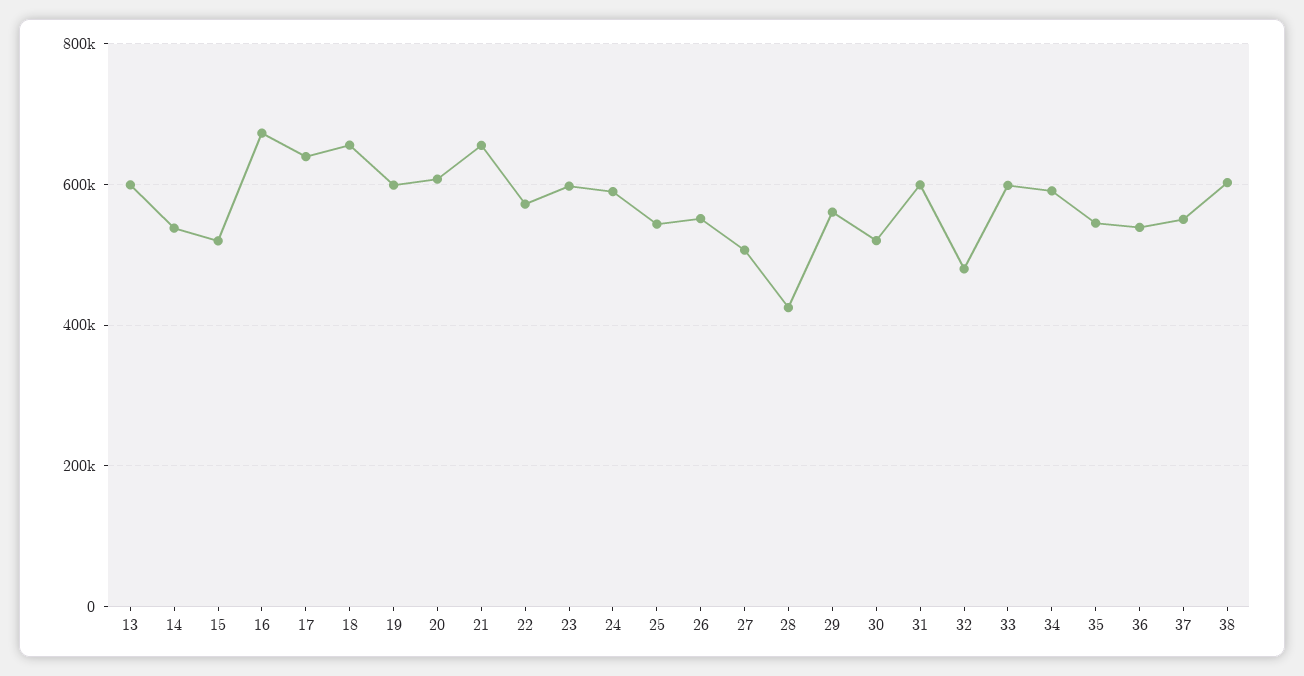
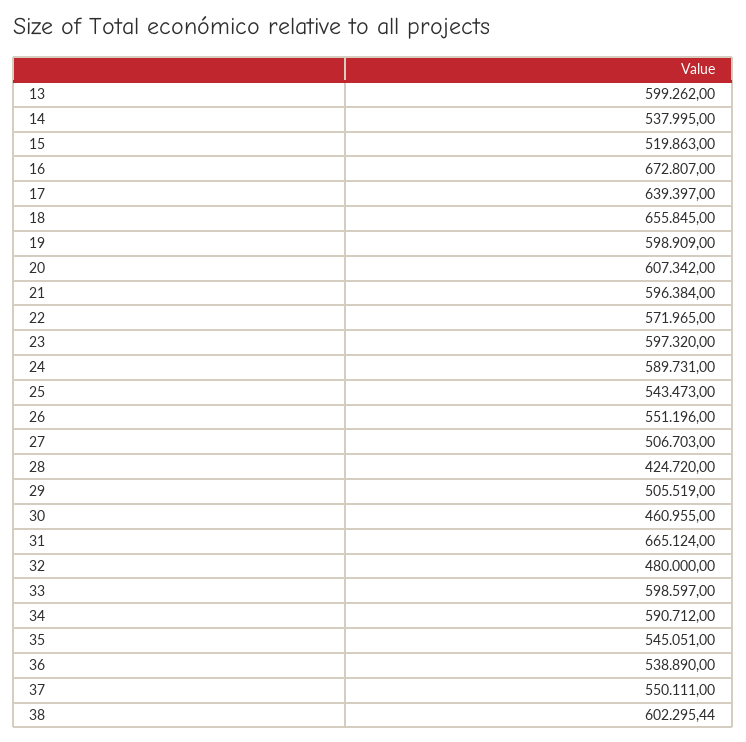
  {
    "13": 599262,
    "14": 537995,
    "15": 519863,
    "16": 672807,
    "17": 639397,
    "18": 655845,
    "19": 598909,
    "20": 607342,
-   "21": 660000,
+   "21": 596384,
    "22": 571965,
    "23": 597320,
    "24": 589731,
    "25": 543473,
    "26": 551196,
    "27": 506703,
    "28": 424720,
-   "29": 560000,
+   "29": 505519,
-   "30": 520000,
+   "30": 460955,
-   "31": 600000,
+   "31": 665124,
    "32": 480000,
    "33": 598597,
    "34": 590712,
    "35": 545051,
    "36": 538890,
    "37": 550111,
    "38": 602295.44
  }

